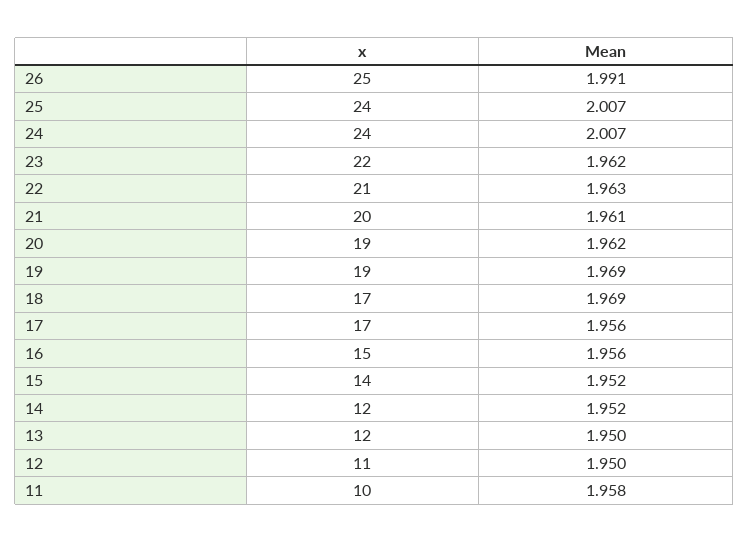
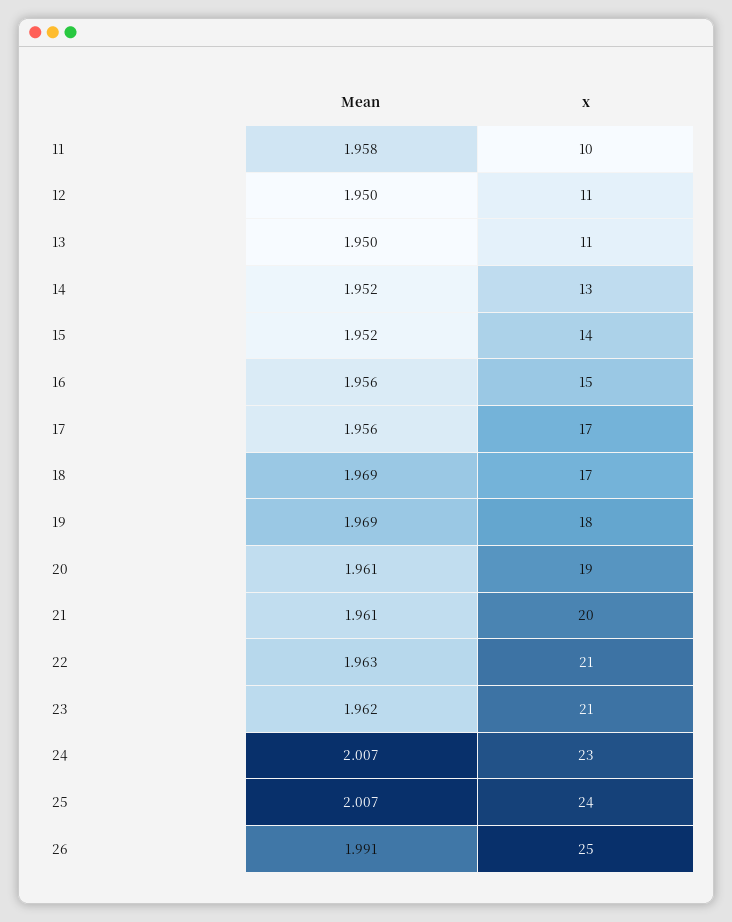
  {
    "x": {
      "26": 25,
      "25": 24,
-     "24": 24,
+     "24": 23,
-     "23": 22,
+     "23": 21,
      "22": 21,
      "21": 20,
      "20": 19,
-     "19": 19,
+     "19": 18,
      "18": 17,
      "17": 17,
      "16": 15,
      "15": 14,
-     "14": 12,
+     "14": 13,
-     "13": 12,
+     "13": 11,
      "12": 11,
      "11": 10
    },
    "Mean": {
      "26": 1.991,
      "25": 2.007,
      "24": 2.007,
      "23": 1.962,
      "22": 1.963,
      "21": 1.961,
-     "20": 1.962,
+     "20": 1.961,
      "19": 1.969,
      "18": 1.969,
      "17": 1.956,
      "16": 1.956,
      "15": 1.952,
      "14": 1.952,
      "13": 1.95,
      "12": 1.95,
      "11": 1.958
    }
  }

